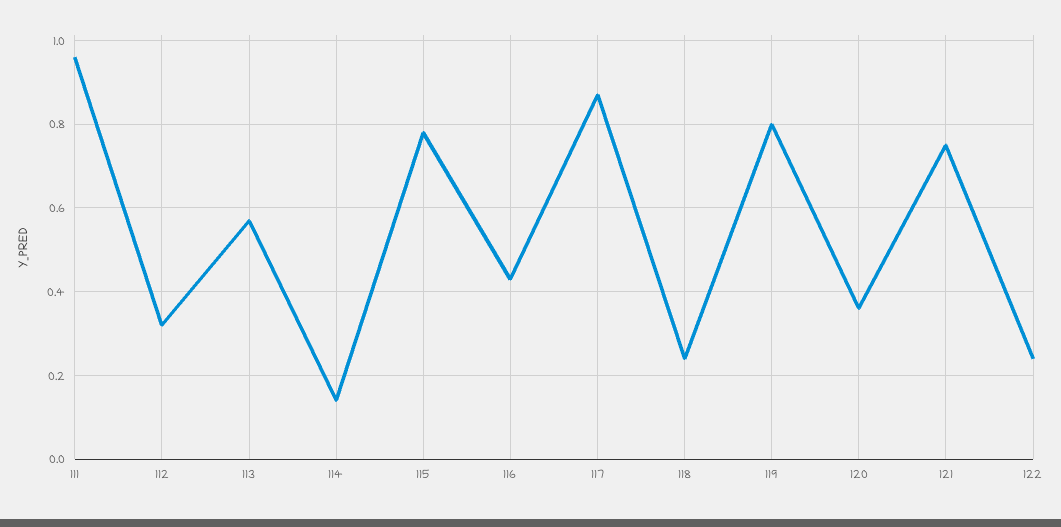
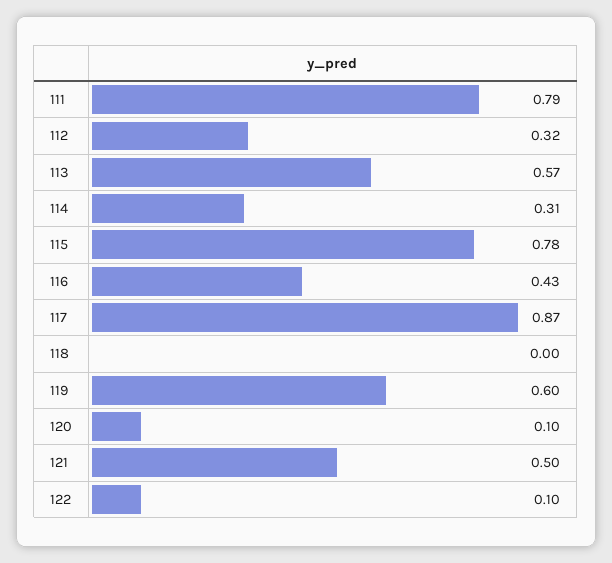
  {
-   "111": 0.95,
+   "111": 0.79,
    "112": 0.32,
    "113": 0.57,
-   "114": 0.15,
+   "114": 0.31,
    "115": 0.78,
    "116": 0.43,
    "117": 0.87,
-   "118": 0.25,
+   "118": 0,
-   "119": 0.8,
+   "119": 0.6,
-   "120": 0.35,
+   "120": 0.1,
-   "121": 0.75,
+   "121": 0.5,
-   "122": 0.25
+   "122": 0.1
  }

